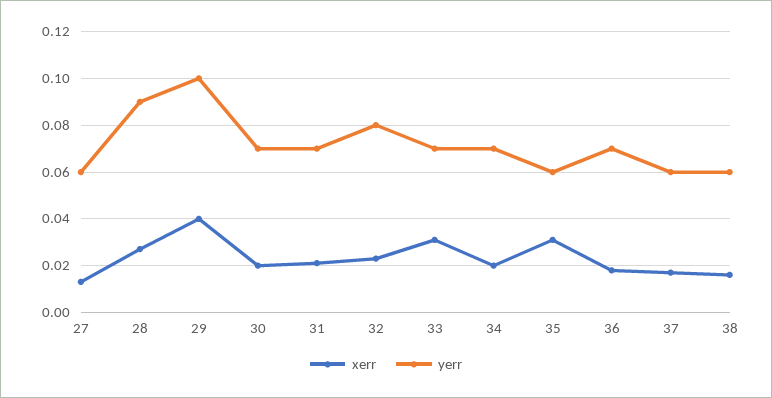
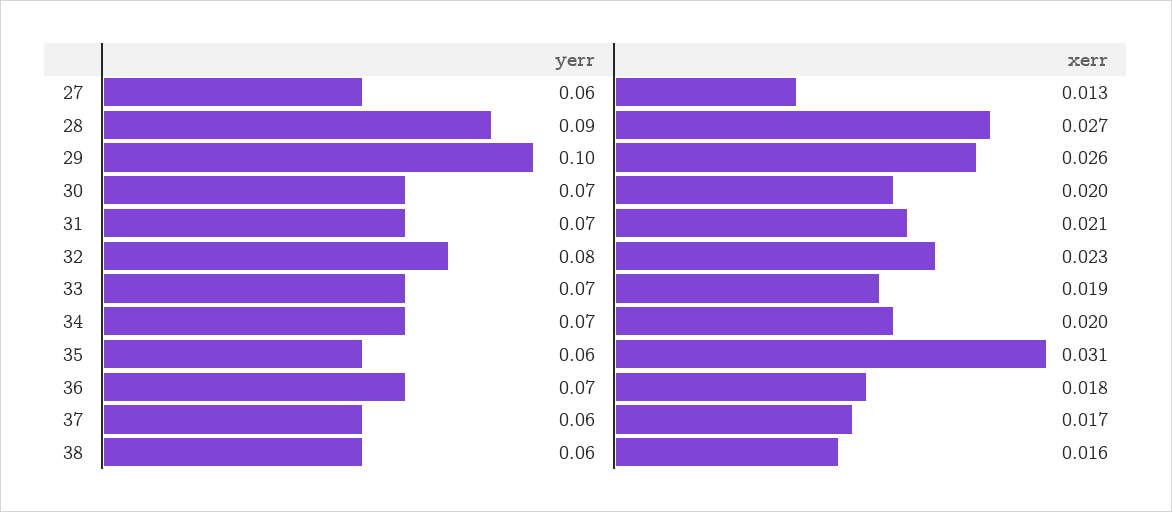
  {
    "xerr": {
      "27": 0.013,
      "28": 0.027,
-     "29": 0.04,
+     "29": 0.026,
      "30": 0.02,
      "31": 0.021,
      "32": 0.023,
-     "33": 0.03,
+     "33": 0.019,
      "34": 0.02,
      "35": 0.031,
      "36": 0.018,
      "37": 0.017,
      "38": 0.016
    },
    "yerr": {
      "27": 0.06,
      "28": 0.09,
      "29": 0.1,
      "30": 0.07,
      "31": 0.07,
      "32": 0.08,
      "33": 0.07,
      "34": 0.07,
      "35": 0.06,
      "36": 0.07,
      "37": 0.06,
      "38": 0.06
    }
  }

